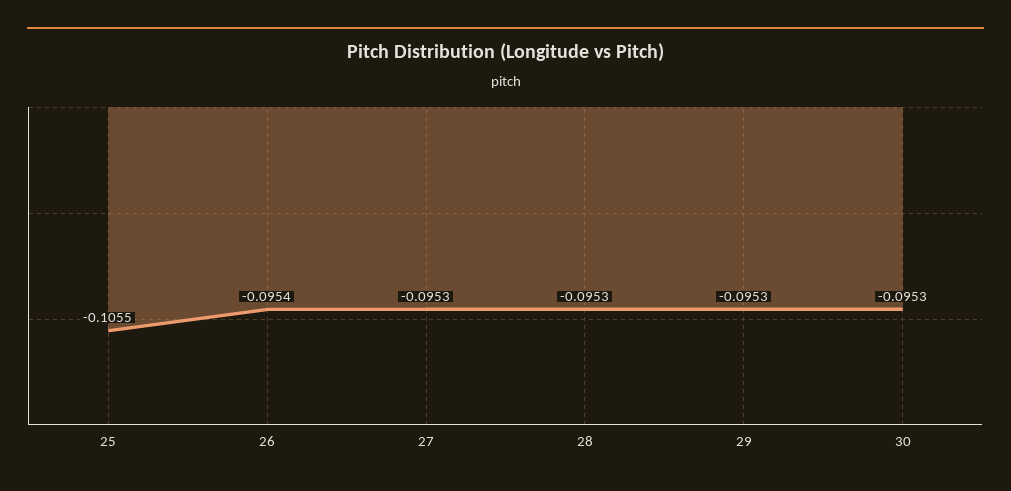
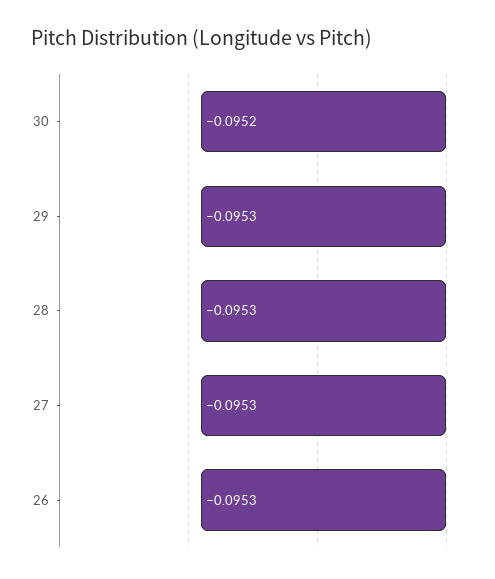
  {
-   "25": -0.1055,
-   "26": -0.0954,
+   "26": -0.0953,
    "27": -0.0953,
    "28": -0.0953,
    "29": -0.0953,
-   "30": -0.0953
+   "30": -0.0952
  }

